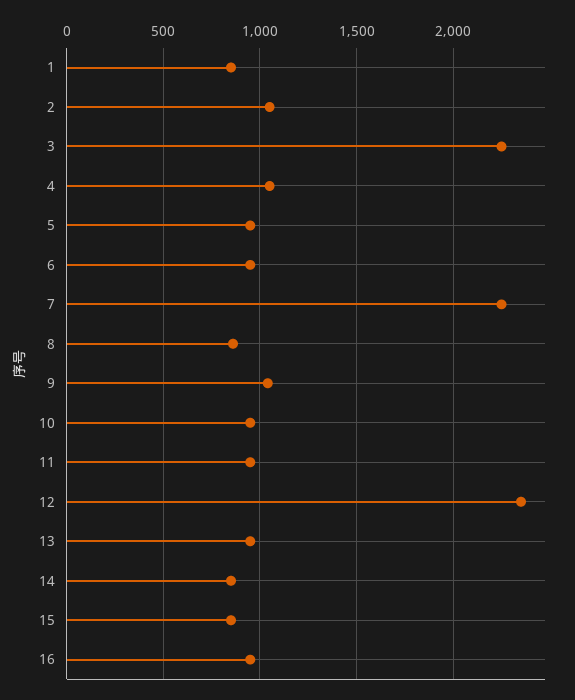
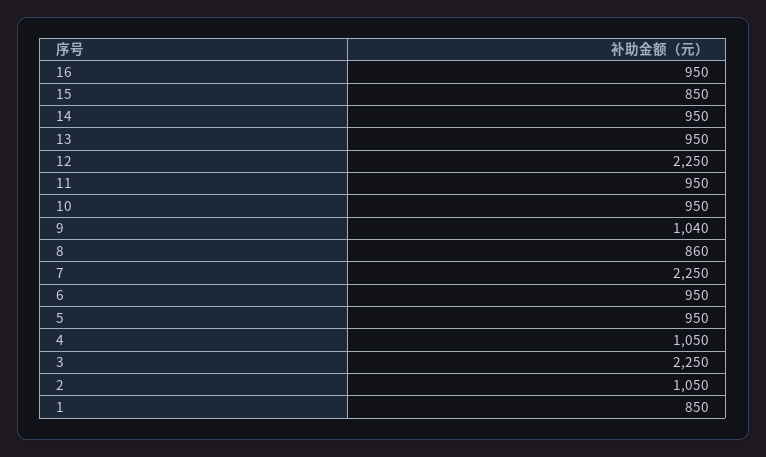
  {
    "1": 850,
    "2": 1050,
    "3": 2250,
    "4": 1050,
    "5": 950,
    "6": 950,
    "7": 2250,
    "8": 860,
    "9": 1040,
    "10": 950,
    "11": 950,
-   "12": 2350,
+   "12": 2250,
    "13": 950,
-   "14": 850,
+   "14": 950,
    "15": 850,
    "16": 950
  }

